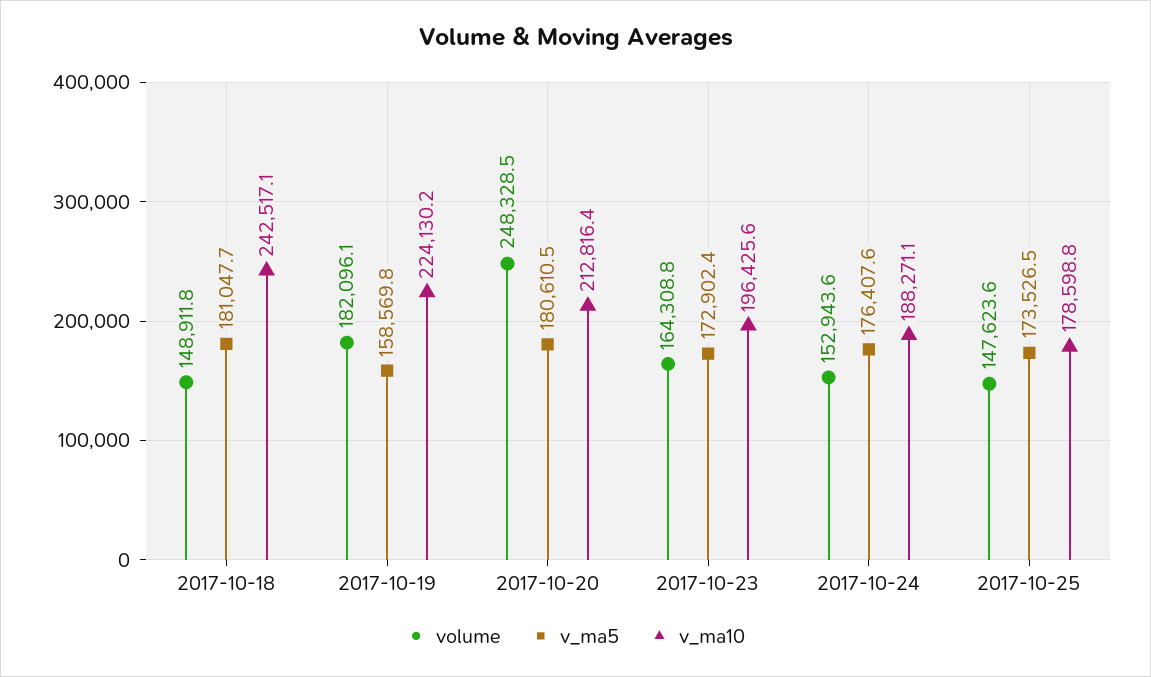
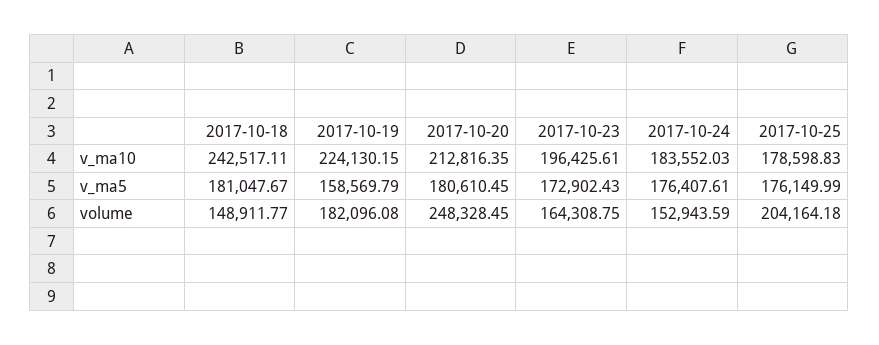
  {
    "volume": {
      "2017-10-18": 148911.77,
      "2017-10-19": 182096.08,
      "2017-10-20": 248328.45,
      "2017-10-23": 164308.75,
      "2017-10-24": 152943.59,
-     "2017-10-25": 147623.6
+     "2017-10-25": 204164.18
    },
    "v_ma5": {
      "2017-10-18": 181047.67,
      "2017-10-19": 158569.79,
      "2017-10-20": 180610.45,
      "2017-10-23": 172902.43,
      "2017-10-24": 176407.61,
-     "2017-10-25": 173526.5
+     "2017-10-25": 176149.99
    },
    "v_ma10": {
      "2017-10-18": 242517.11,
      "2017-10-19": 224130.15,
      "2017-10-20": 212816.35,
      "2017-10-23": 196425.61,
-     "2017-10-24": 188271.1,
+     "2017-10-24": 183552.03,
      "2017-10-25": 178598.83
    }
  }

